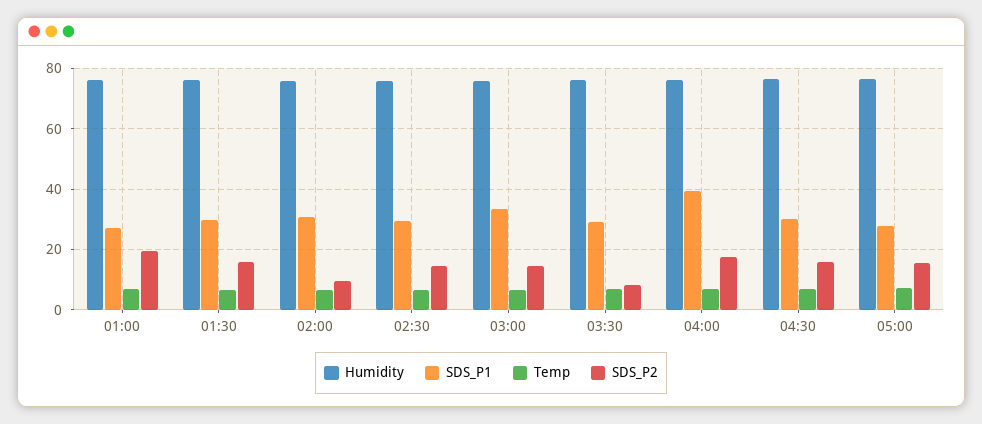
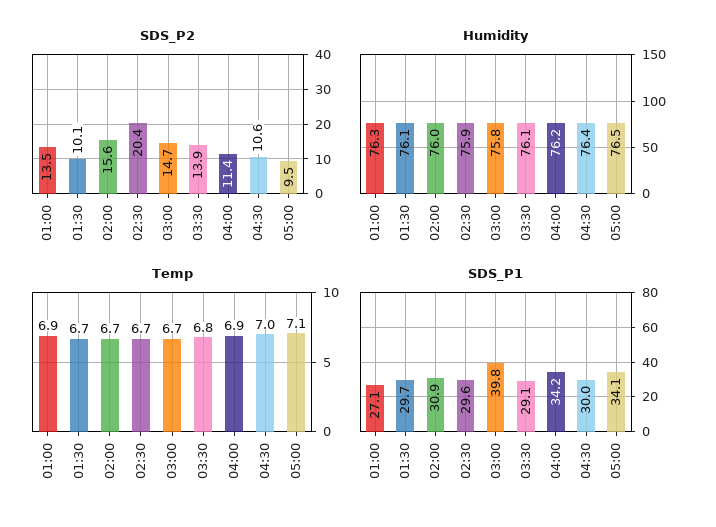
  {
    "Humidity": {
      "01:00": 76.3,
      "01:30": 76.1,
      "02:00": 76,
      "02:30": 75.9,
      "03:00": 75.8,
      "03:30": 76.1,
      "04:00": 76.2,
      "04:30": 76.4,
      "05:00": 76.5
    },
    "SDS_P1": {
      "01:00": 27.1,
      "01:30": 29.7,
      "02:00": 30.9,
      "02:30": 29.6,
-     "03:00": 34,
+     "03:00": 39.8,
      "03:30": 29.1,
-     "04:00": 40,
+     "04:00": 34.2,
      "04:30": 30,
-     "05:00": 28
+     "05:00": 34.1
    },
    "Temp": {
      "01:00": 6.9,
      "01:30": 6.7,
      "02:00": 6.7,
      "02:30": 6.7,
      "03:00": 6.7,
      "03:30": 6.8,
      "04:00": 6.9,
      "04:30": 7,
      "05:00": 7.1
    },
    "SDS_P2": {
-     "01:00": 20,
+     "01:00": 13.5,
-     "01:30": 16,
+     "01:30": 10.1,
-     "02:00": 10,
+     "02:00": 15.6,
-     "02:30": 14,
+     "02:30": 20.4,
      "03:00": 14.7,
-     "03:30": 8,
+     "03:30": 13.9,
-     "04:00": 18,
+     "04:00": 11.4,
-     "04:30": 16,
+     "04:30": 10.6,
-     "05:00": 16
+     "05:00": 9.5
    }
  }

